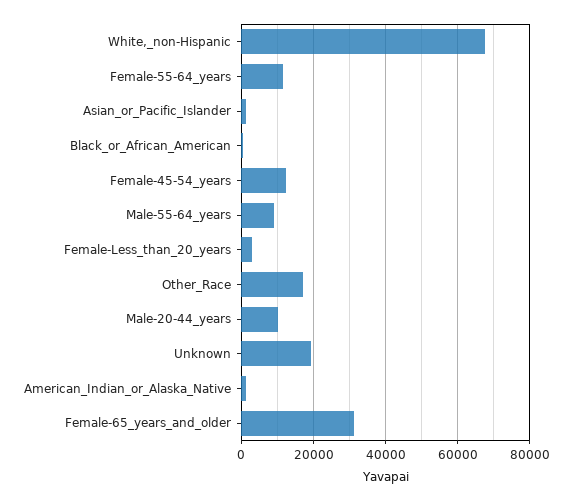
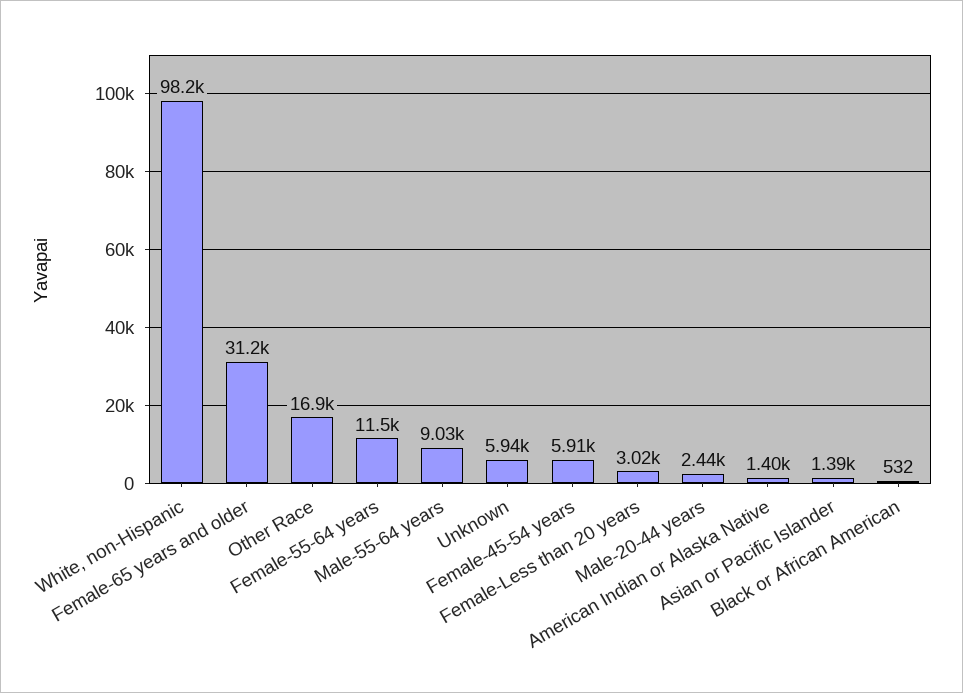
  {
-   "White,_non-Hispanic": 68000,
+   "White,_non-Hispanic": 98200,
    "Female-55-64_years": 11500,
    "Asian_or_Pacific_Islander": 1390,
    "Black_or_African_American": 532,
-   "Female-45-54_years": 12000,
+   "Female-45-54_years": 5910,
    "Male-55-64_years": 9030,
    "Female-Less_than_20_years": 3020,
    "Other_Race": 16900,
-   "Male-20-44_years": 10000,
+   "Male-20-44_years": 2440,
-   "Unknown": 20000,
+   "Unknown": 5940,
    "American_Indian_or_Alaska_Native": 1400,
    "Female-65_years_and_older": 31200
  }

